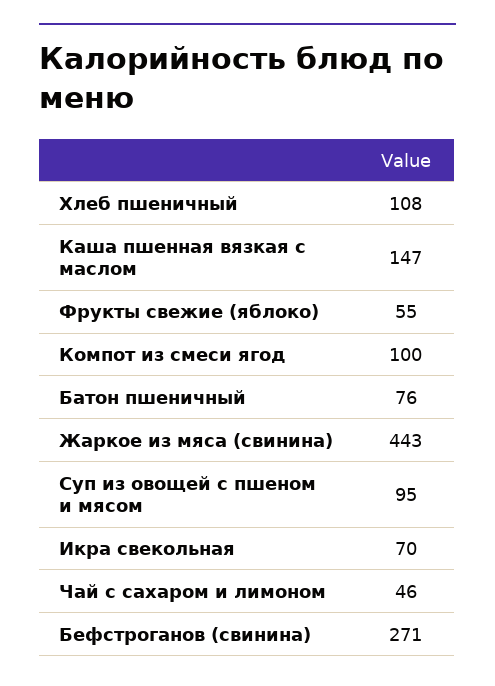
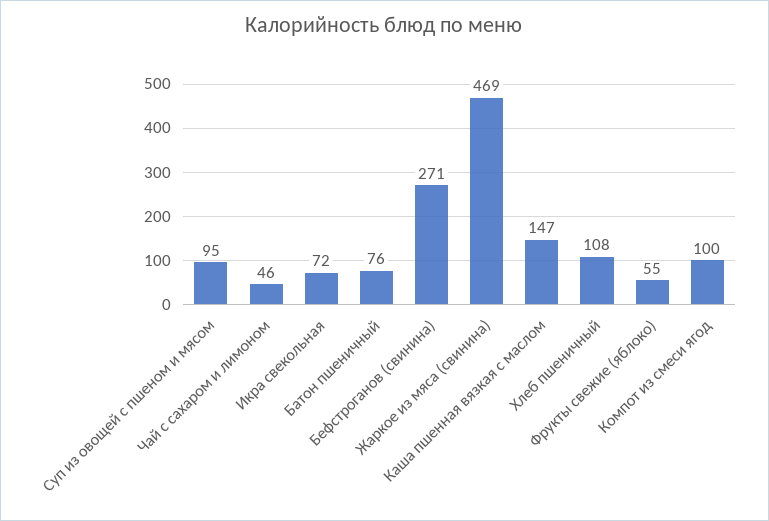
  {
    "Хлеб пшеничный": 108,
    "Каша пшенная вязкая с маслом": 147,
    "Фрукты свежие (яблоко)": 55,
    "Компот из смеси ягод": 100,
    "Батон пшеничный": 76,
-   "Жаркое из мяса (свинина)": 443,
+   "Жаркое из мяса (свинина)": 469,
    "Суп из овощей с пшеном и мясом": 95,
-   "Икра свекольная": 70,
+   "Икра свекольная": 72,
    "Чай с сахаром и лимоном": 46,
    "Бефстроганов (свинина)": 271
  }

